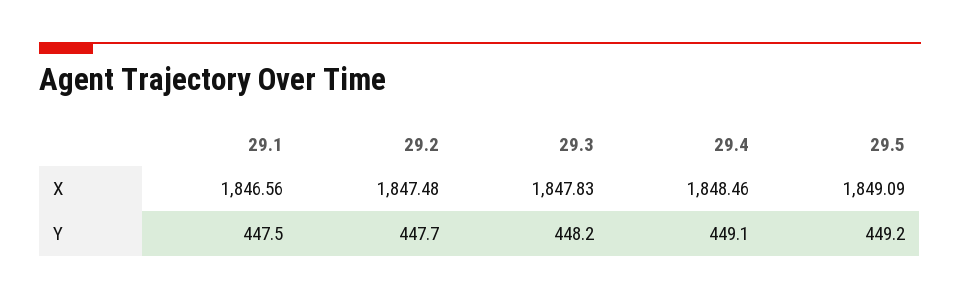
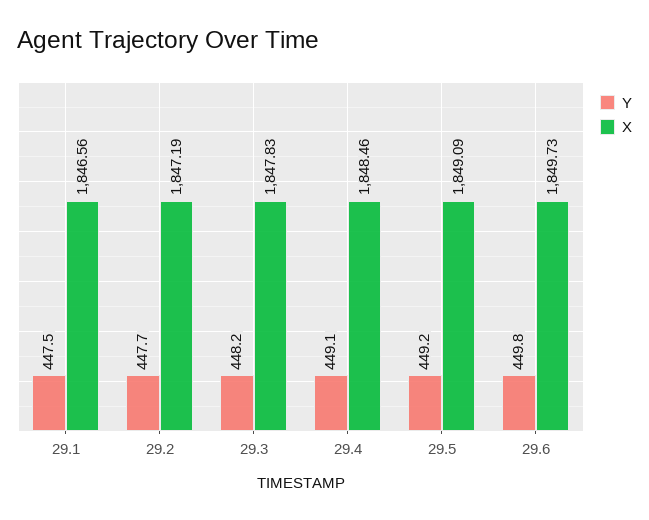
  {
    "X": {
      "29.1": 1846.56,
-     "29.2": 1847.48,
+     "29.2": 1847.19,
      "29.3": 1847.83,
      "29.4": 1848.46,
-     "29.5": 1849.09
+     "29.5": 1849.09,
+     "29.6": 1849.73
    },
    "Y": {
      "29.1": 447.5,
      "29.2": 447.7,
      "29.3": 448.2,
      "29.4": 449.1,
-     "29.5": 449.2
+     "29.5": 449.2,
+     "29.6": 449.8
    }
  }

